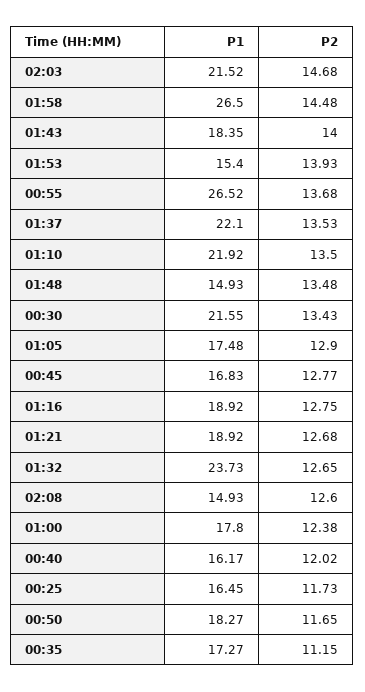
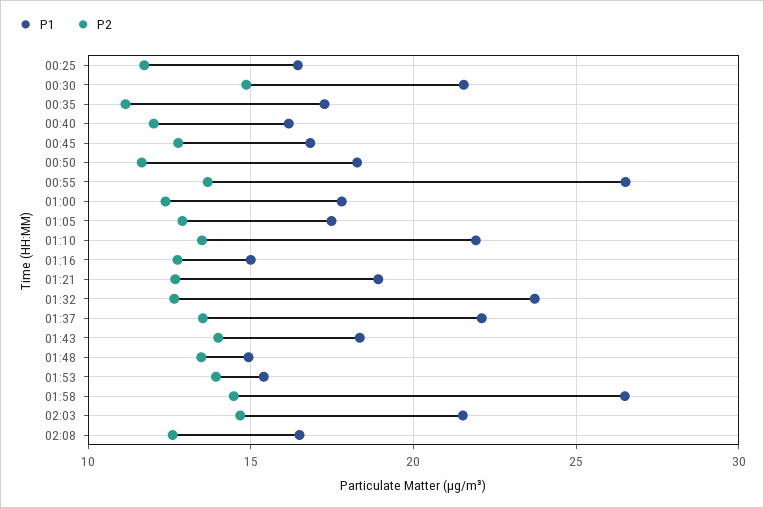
  {
    "P1": {
      "02:03": 21.52,
      "01:58": 26.5,
      "01:43": 18.35,
      "01:53": 15.4,
      "00:55": 26.52,
      "01:37": 22.1,
      "01:10": 21.92,
      "01:48": 14.93,
      "00:30": 21.55,
      "01:05": 17.48,
      "00:45": 16.83,
-     "01:16": 18.92,
+     "01:16": 15,
      "01:21": 18.92,
      "01:32": 23.73,
-     "02:08": 14.93,
+     "02:08": 16.5,
      "01:00": 17.8,
      "00:40": 16.17,
      "00:25": 16.45,
      "00:50": 18.27,
      "00:35": 17.27
    },
    "P2": {
      "02:03": 14.68,
      "01:58": 14.48,
      "01:43": 14,
      "01:53": 13.93,
      "00:55": 13.68,
      "01:37": 13.53,
      "01:10": 13.5,
      "01:48": 13.48,
-     "00:30": 13.43,
+     "00:30": 15,
      "01:05": 12.9,
      "00:45": 12.77,
      "01:16": 12.75,
      "01:21": 12.68,
      "01:32": 12.65,
      "02:08": 12.6,
      "01:00": 12.38,
      "00:40": 12.02,
      "00:25": 11.73,
      "00:50": 11.65,
      "00:35": 11.15
    }
  }

